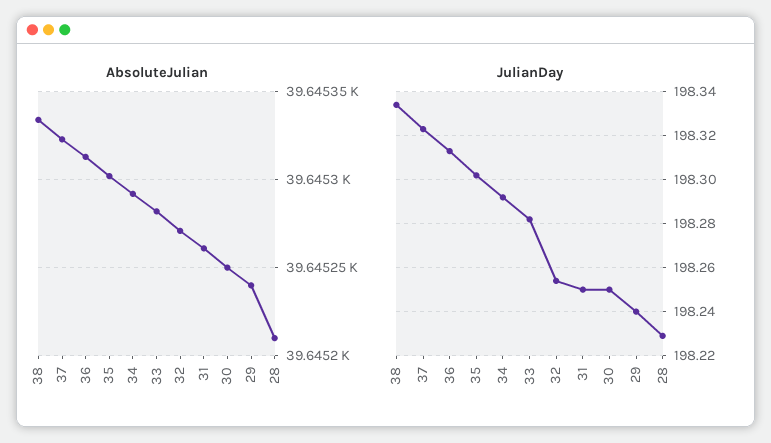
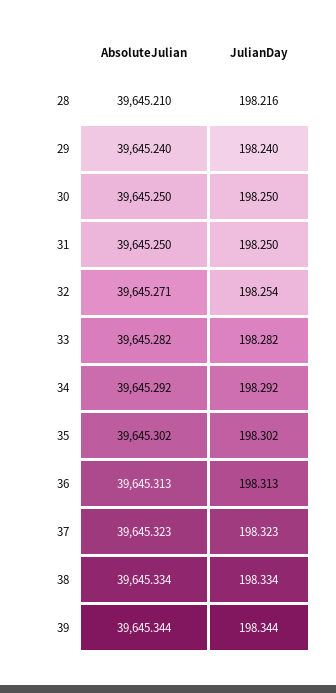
  {
    "AbsoluteJulian": {
      "38": 39645.334,
      "37": 39645.323,
      "36": 39645.313,
      "35": 39645.302,
      "34": 39645.292,
      "33": 39645.282,
      "32": 39645.271,
-     "31": 39645.26,
+     "31": 39645.25,
      "30": 39645.25,
      "29": 39645.24,
-     "28": 39645.21
+     "28": 39645.21,
+     "39": 39645.344
    },
    "JulianDay": {
      "38": 198.334,
      "37": 198.323,
      "36": 198.313,
      "35": 198.302,
      "34": 198.292,
      "33": 198.282,
      "32": 198.254,
      "31": 198.25,
      "30": 198.25,
      "29": 198.24,
-     "28": 198.23
+     "28": 198.216,
+     "39": 198.344
    }
  }

